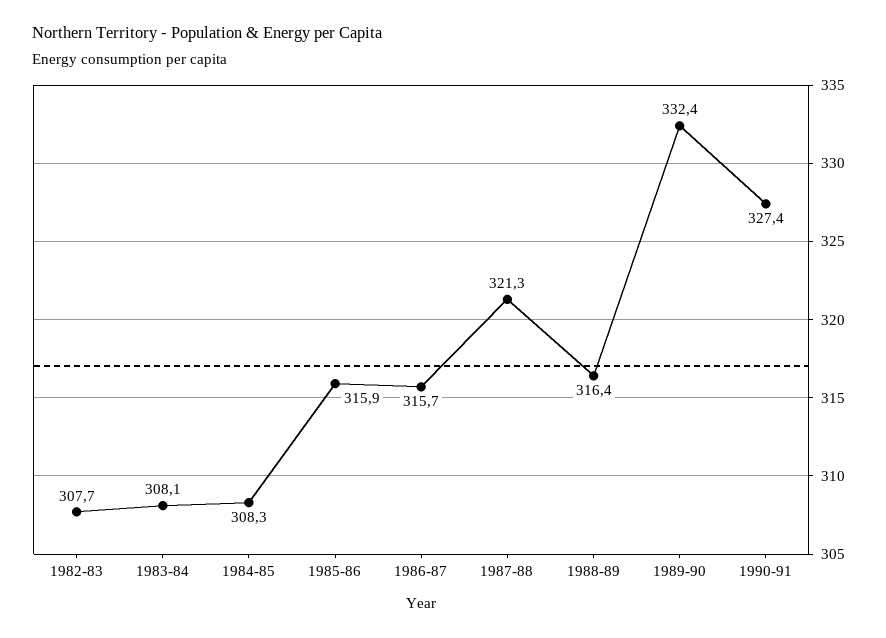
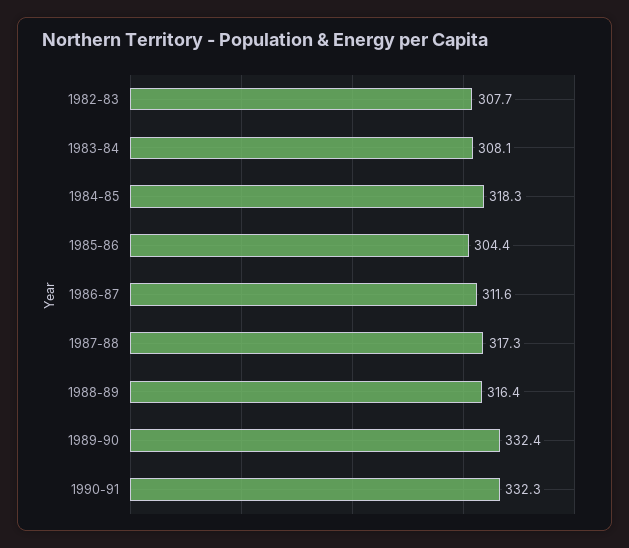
  {
    "1982-83": 307.7,
    "1983-84": 308.1,
-   "1984-85": 308.3,
+   "1984-85": 318.3,
-   "1985-86": 315.9,
+   "1985-86": 304.4,
-   "1986-87": 315.7,
+   "1986-87": 311.6,
-   "1987-88": 321.3,
+   "1987-88": 317.3,
    "1988-89": 316.4,
    "1989-90": 332.4,
-   "1990-91": 327.4
+   "1990-91": 332.3
  }

